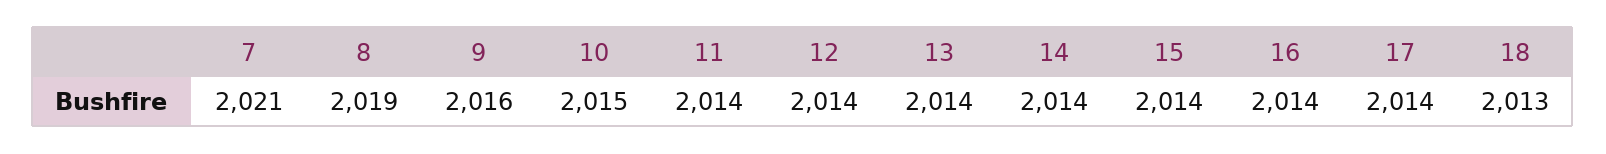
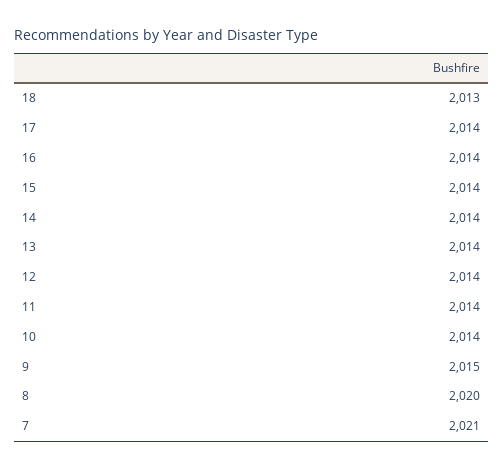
  {
    "7": 2021,
-   "8": 2019,
+   "8": 2020,
-   "9": 2016,
+   "9": 2015,
-   "10": 2015,
+   "10": 2014,
    "11": 2014,
    "12": 2014,
    "13": 2014,
    "14": 2014,
    "15": 2014,
    "16": 2014,
    "17": 2014,
    "18": 2013
  }

